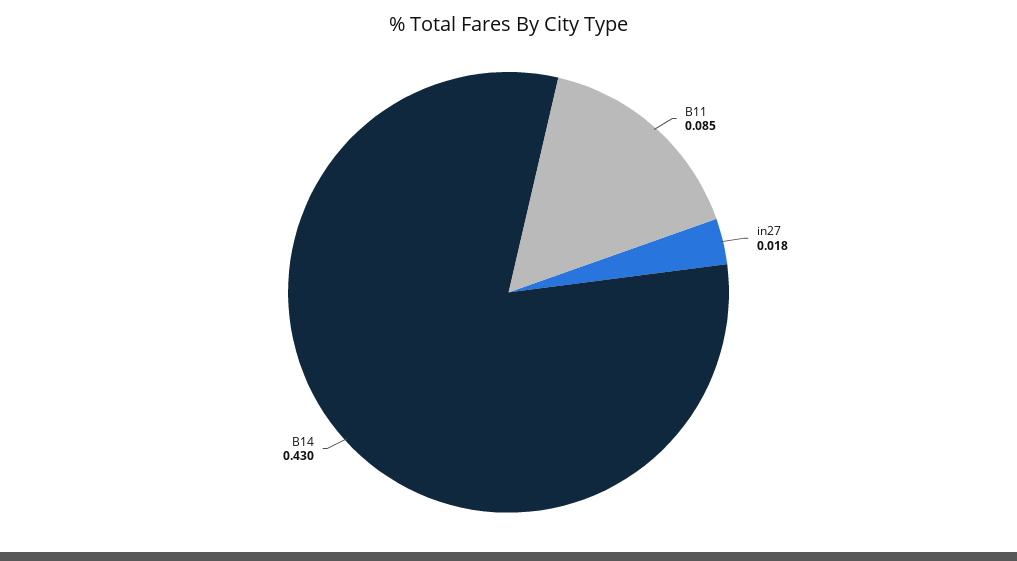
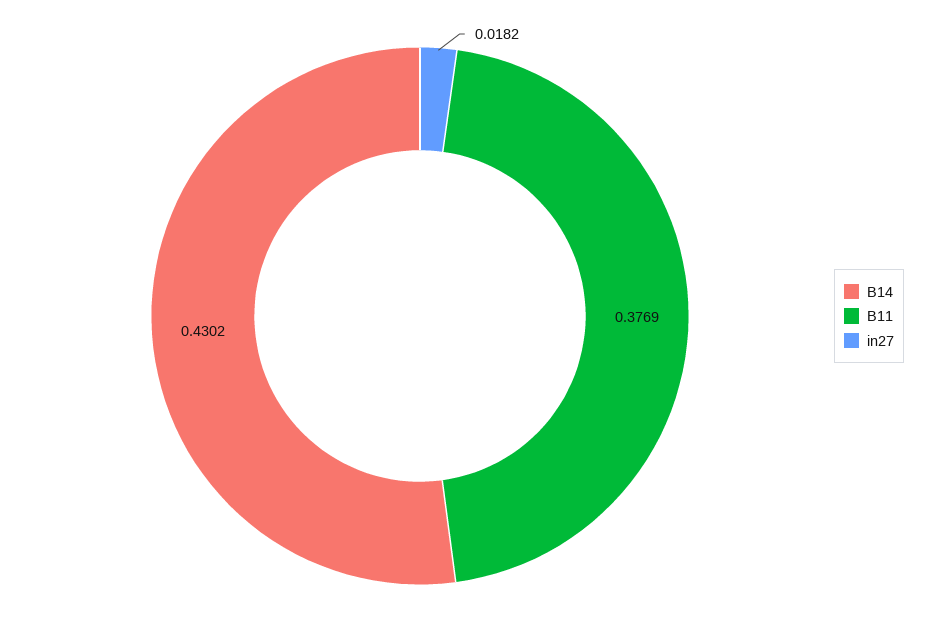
  {
-   "B11": 0.085,
+   "B11": 0.3769,
    "in27": 0.0182,
    "B14": 0.4302
  }

